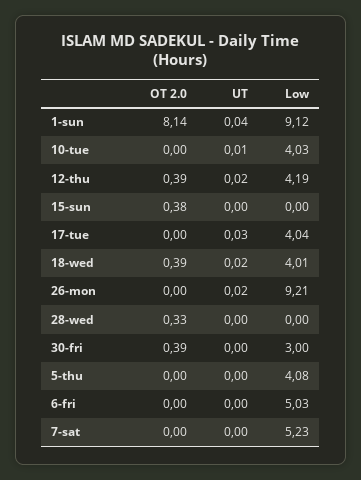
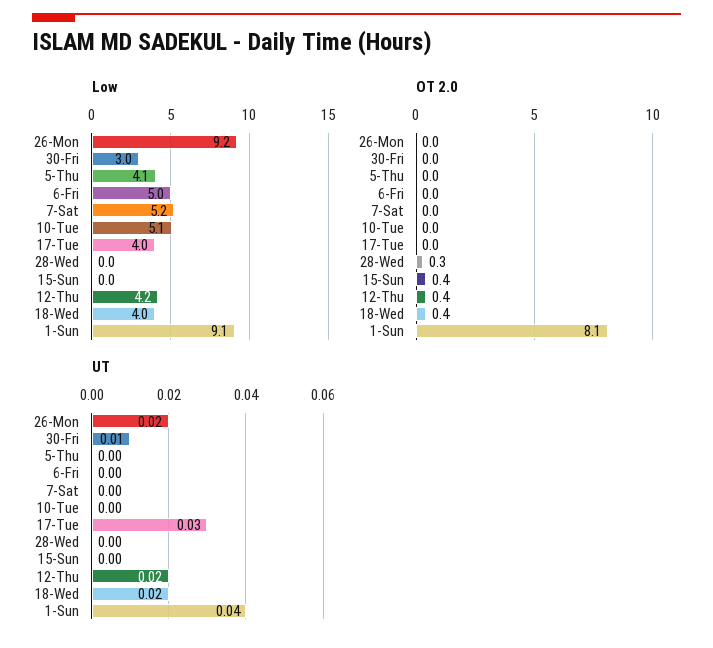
  {
    "OT 2.0": {
      "1-sun": 8.14,
      "10-tue": 0,
      "12-thu": 0.39,
      "15-sun": 0.38,
      "17-tue": 0,
      "18-wed": 0.39,
      "26-mon": 0,
      "28-wed": 0.33,
-     "30-fri": 0.39,
+     "30-fri": 0,
      "5-thu": 0,
      "6-fri": 0,
      "7-sat": 0
    },
    "UT": {
      "1-sun": 0.04,
-     "10-tue": 0.01,
+     "10-tue": 0,
      "12-thu": 0.02,
      "15-sun": 0,
      "17-tue": 0.03,
      "18-wed": 0.02,
      "26-mon": 0.02,
      "28-wed": 0,
-     "30-fri": 0,
+     "30-fri": 0.01,
      "5-thu": 0,
      "6-fri": 0,
      "7-sat": 0
    },
    "Low": {
      "1-sun": 9.12,
-     "10-tue": 4.03,
+     "10-tue": 5.1,
      "12-thu": 4.19,
      "15-sun": 0,
      "17-tue": 4.04,
      "18-wed": 4.01,
      "26-mon": 9.21,
      "28-wed": 0,
      "30-fri": 3,
      "5-thu": 4.08,
      "6-fri": 5.03,
      "7-sat": 5.23
    }
  }

